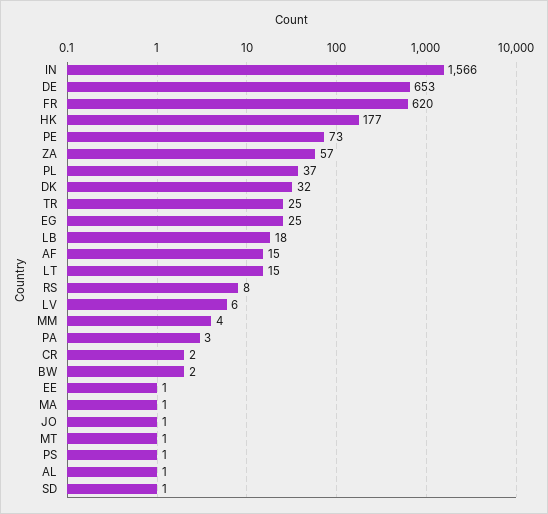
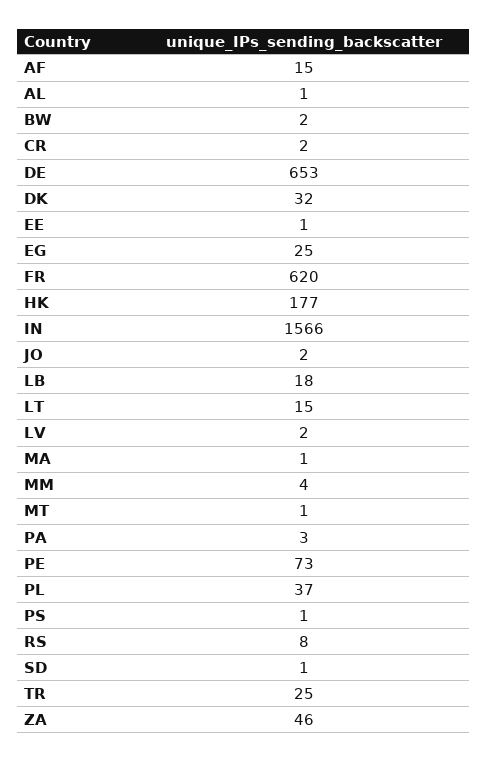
  {
    "IN": 1566,
    "DE": 653,
    "FR": 620,
    "HK": 177,
    "PE": 73,
-   "ZA": 57,
+   "ZA": 46,
    "PL": 37,
    "DK": 32,
    "TR": 25,
    "EG": 25,
    "LB": 18,
    "AF": 15,
    "LT": 15,
    "RS": 8,
-   "LV": 6,
+   "LV": 2,
    "MM": 4,
    "PA": 3,
    "CR": 2,
    "BW": 2,
    "EE": 1,
    "MA": 1,
-   "JO": 1,
+   "JO": 2,
    "MT": 1,
    "PS": 1,
    "AL": 1,
    "SD": 1
  }

